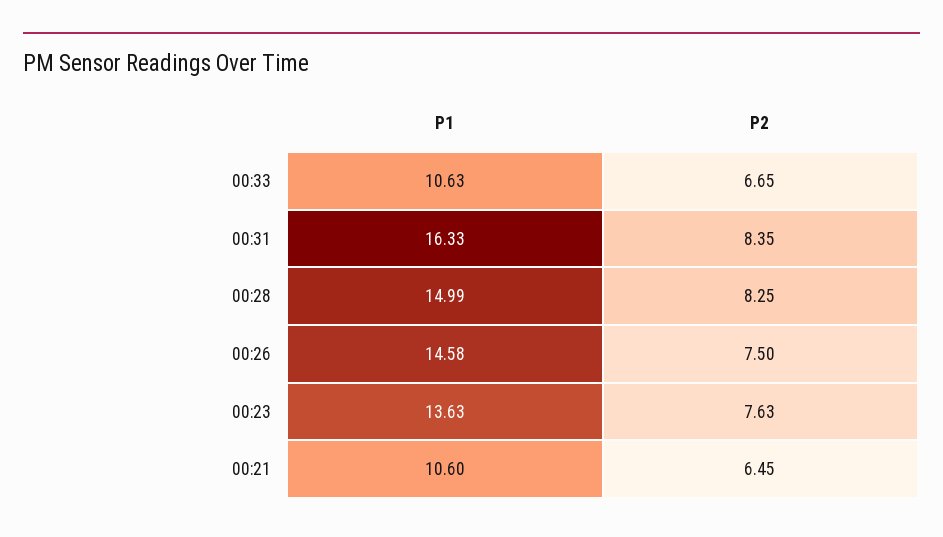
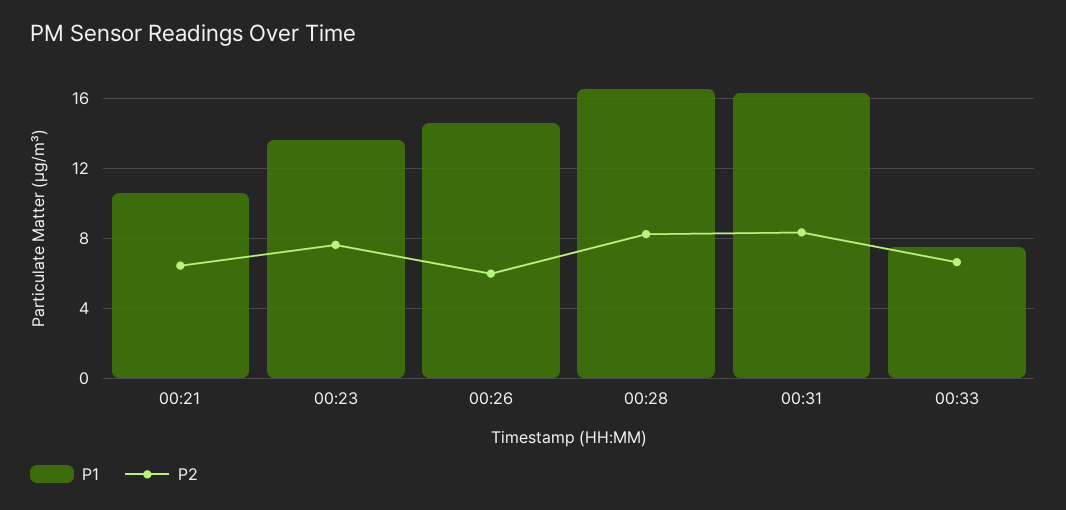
  {
    "P1": {
-     "00:33": 10.63,
+     "00:33": 7.5,
      "00:31": 16.33,
-     "00:28": 14.99,
+     "00:28": 16.5,
      "00:26": 14.58,
      "00:23": 13.63,
      "00:21": 10.6
    },
    "P2": {
      "00:33": 6.65,
      "00:31": 8.35,
      "00:28": 8.25,
-     "00:26": 7.5,
+     "00:26": 6,
      "00:23": 7.63,
      "00:21": 6.45
    }
  }

